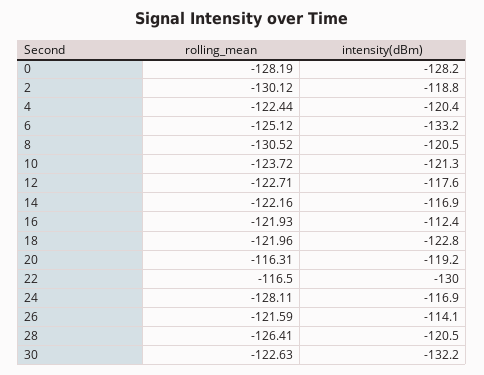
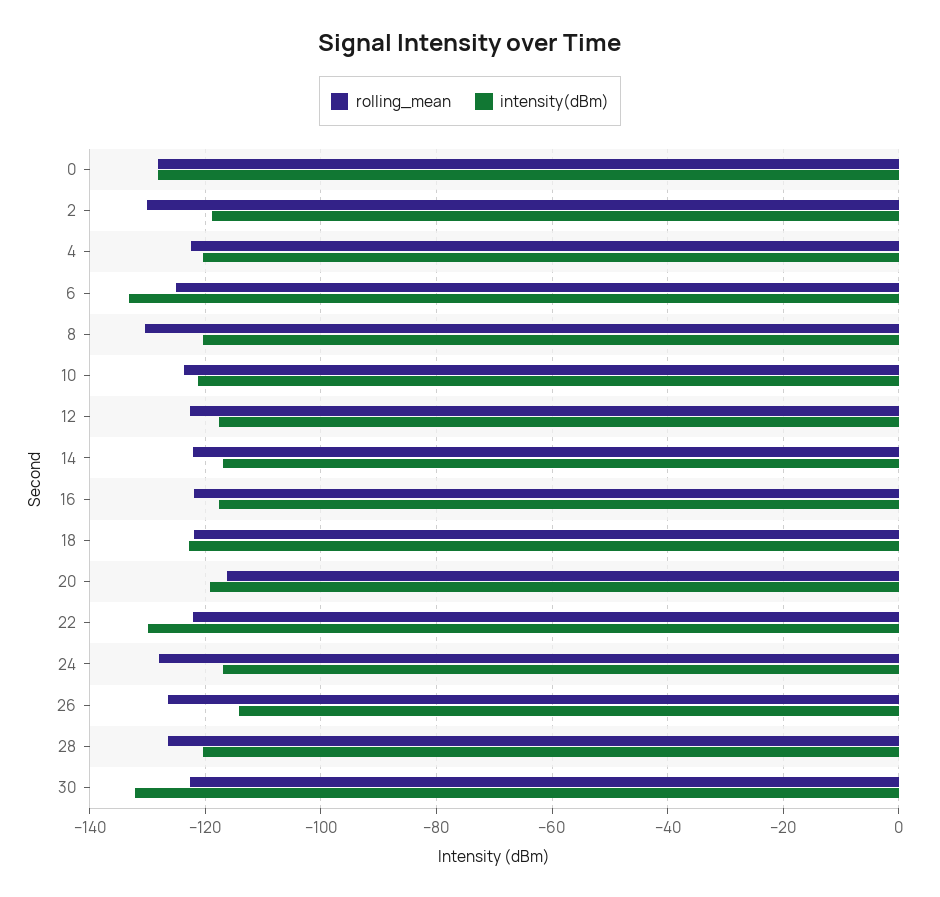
  {
    "rolling_mean": {
      "0": -128.19,
      "2": -130.12,
      "4": -122.44,
      "6": -125.12,
      "8": -130.52,
      "10": -123.72,
      "12": -122.71,
      "14": -122.16,
      "16": -121.93,
      "18": -121.96,
      "20": -116.31,
-     "22": -116.5,
+     "22": -122,
      "24": -128.11,
-     "26": -121.59,
+     "26": -126,
      "28": -126.41,
      "30": -122.63
    },
    "intensity(dBm)": {
      "0": -128.2,
      "2": -118.8,
      "4": -120.4,
      "6": -133.2,
      "8": -120.5,
      "10": -121.3,
      "12": -117.6,
      "14": -116.9,
-     "16": -112.4,
+     "16": -118,
      "18": -122.8,
      "20": -119.2,
      "22": -130,
      "24": -116.9,
      "26": -114.1,
      "28": -120.5,
      "30": -132.2
    }
  }

